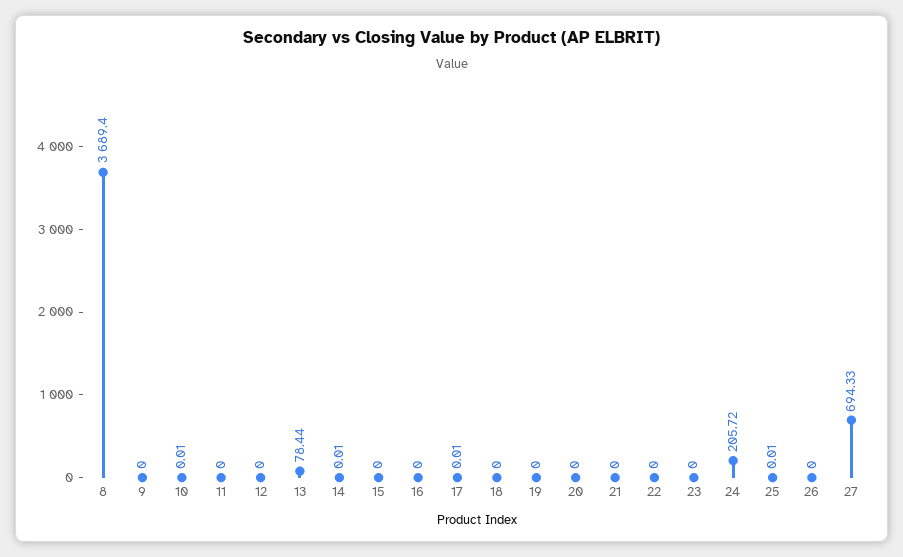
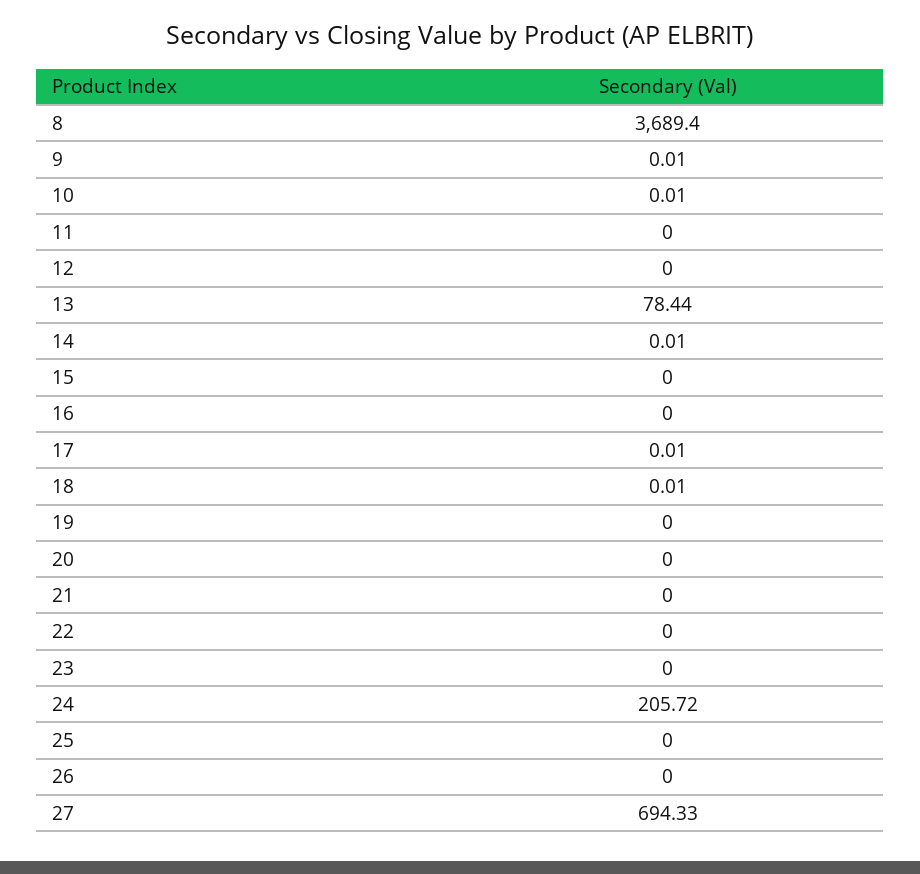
  {
    "8": 3689.4,
-   "9": 0,
+   "9": 0.01,
    "10": 0.01,
    "11": 0,
    "12": 0,
    "13": 78.44,
    "14": 0.01,
    "15": 0,
    "16": 0,
    "17": 0.01,
-   "18": 0,
+   "18": 0.01,
    "19": 0,
    "20": 0,
    "21": 0,
    "22": 0,
    "23": 0,
    "24": 205.72,
-   "25": 0.01,
+   "25": 0,
    "26": 0,
    "27": 694.33
  }

